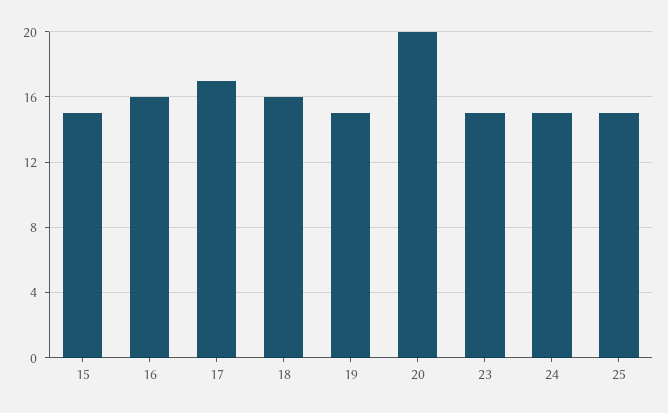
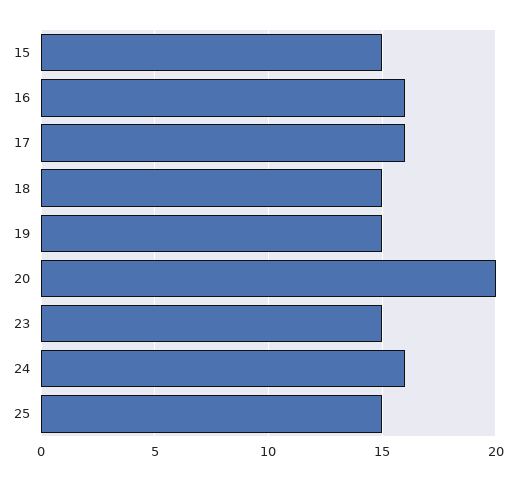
  {
    "15": 15,
    "16": 16,
-   "17": 17,
+   "17": 16,
-   "18": 16,
+   "18": 15,
    "19": 15,
    "20": 20,
    "23": 15,
-   "24": 15,
+   "24": 16,
    "25": 15
  }

